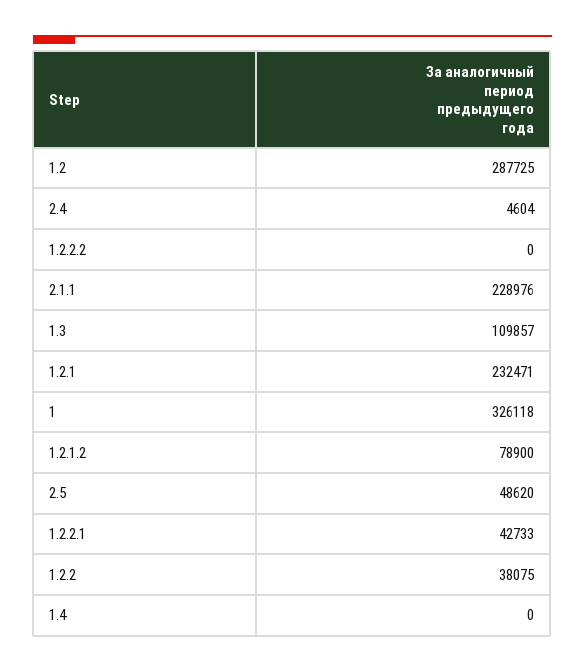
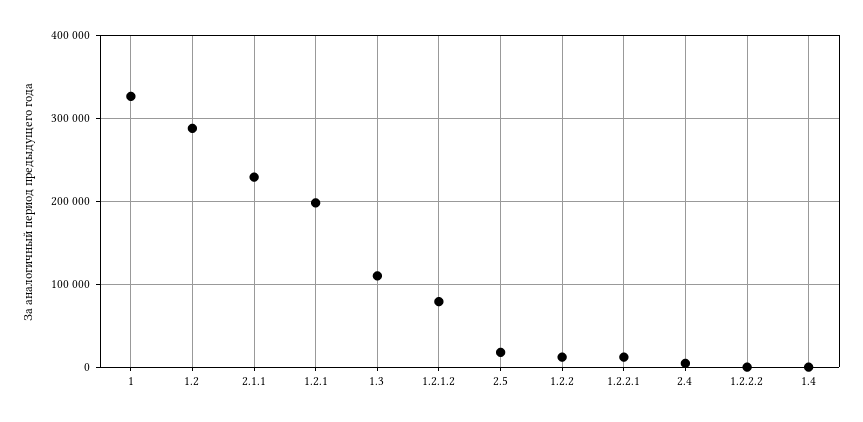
  {
    "1.2": 287725,
    "2.4": 4604,
    "1.2.2.2": 0,
    "2.1.1": 228976,
    "1.3": 109857,
-   "1.2.1": 232471,
+   "1.2.1": 200000,
    "1": 326118,
    "1.2.1.2": 78900,
-   "2.5": 48620,
+   "2.5": 20000,
-   "1.2.2.1": 42733,
+   "1.2.2.1": 10000,
-   "1.2.2": 38075,
+   "1.2.2": 10000,
    "1.4": 0
  }

